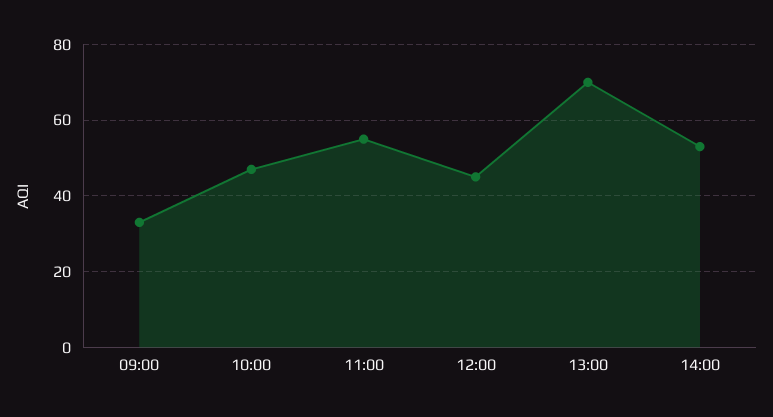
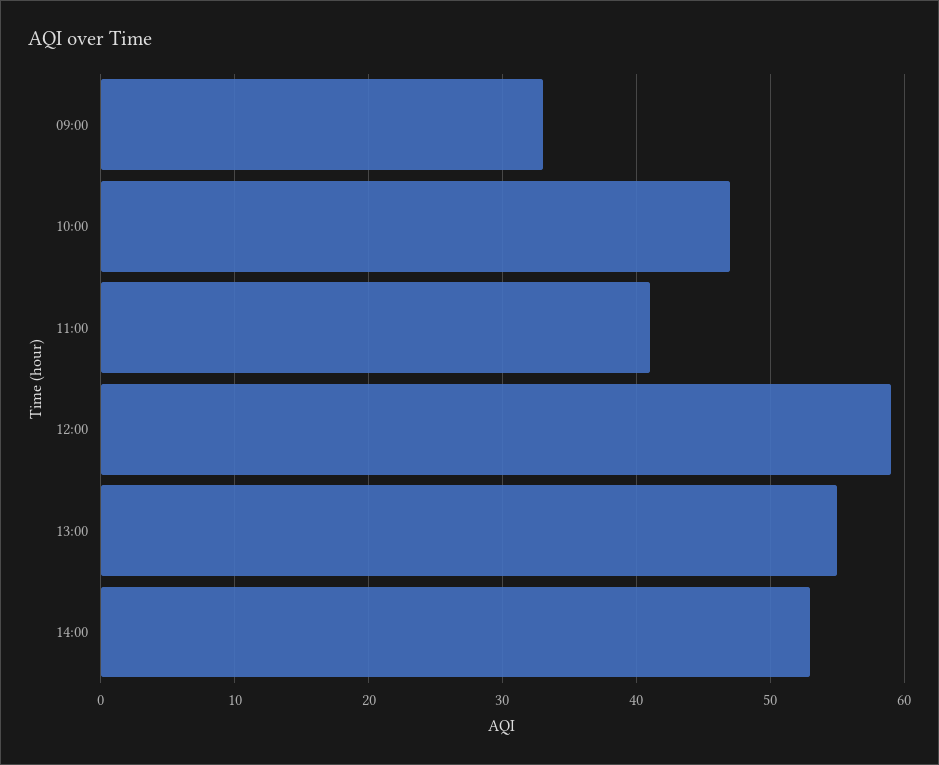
  {
    "09:00": 33,
    "10:00": 47,
-   "11:00": 55,
+   "11:00": 41,
-   "12:00": 45,
+   "12:00": 59,
-   "13:00": 70,
+   "13:00": 55,
    "14:00": 53
  }

